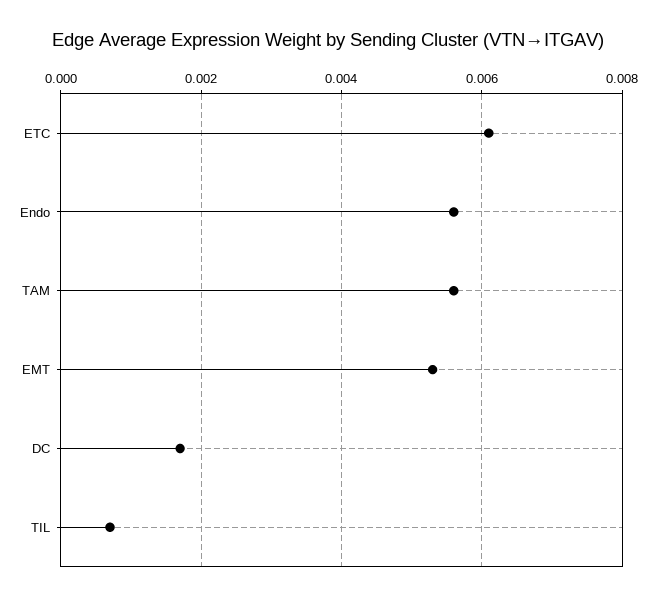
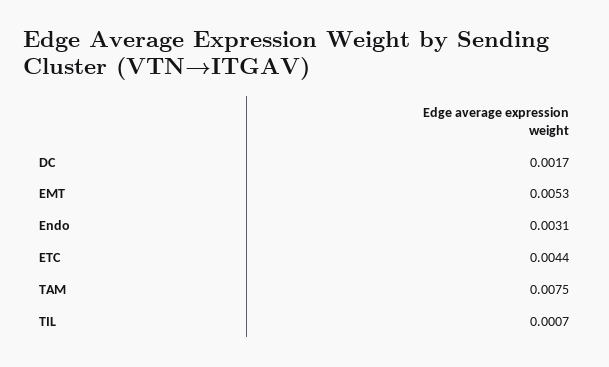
  {
-   "ETC": 0.006,
+   "ETC": 0.0044,
-   "Endo": 0.0055,
+   "Endo": 0.0031,
-   "TAM": 0.0055,
+   "TAM": 0.0075,
    "EMT": 0.0053,
    "DC": 0.0017,
    "TIL": 0.0007
  }

